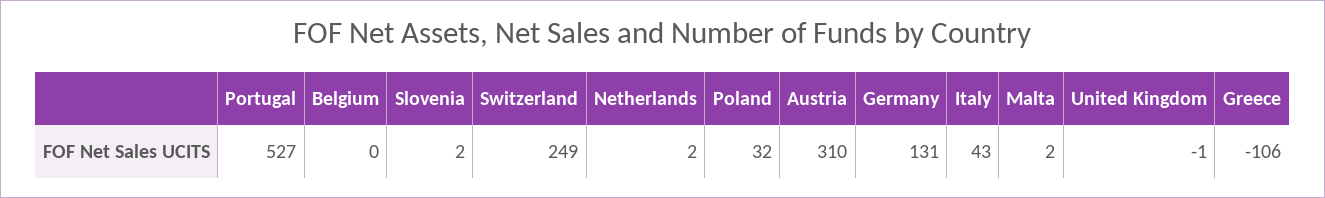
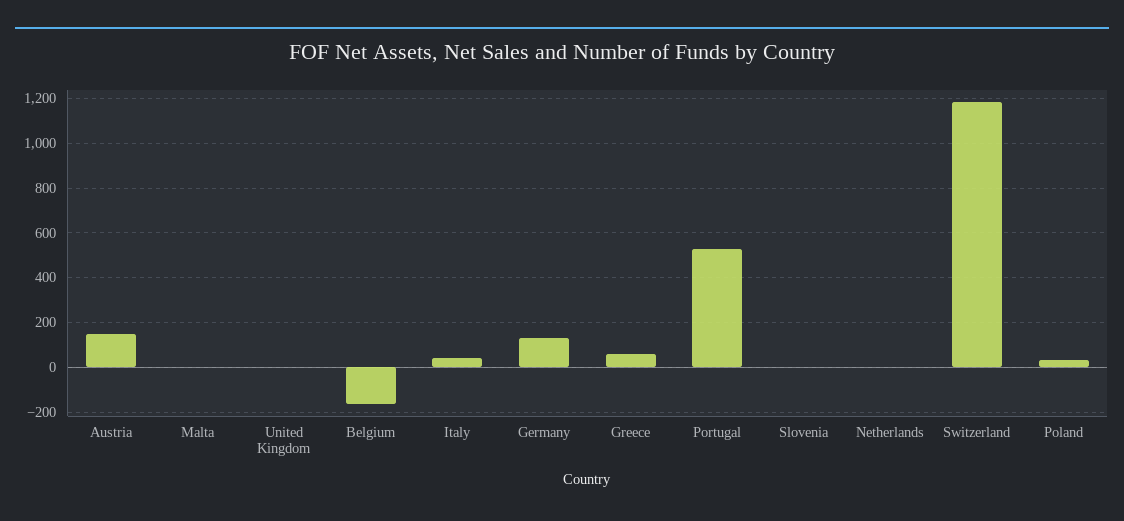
  {
    "Portugal": 527,
-   "Belgium": 0,
+   "Belgium": -150,
    "Slovenia": 2,
-   "Switzerland": 249,
+   "Switzerland": 1200,
    "Netherlands": 2,
    "Poland": 32,
-   "Austria": 310,
+   "Austria": 150,
    "Germany": 131,
    "Italy": 43,
    "Malta": 2,
    "United Kingdom": -1,
-   "Greece": -106
+   "Greece": 50
  }

